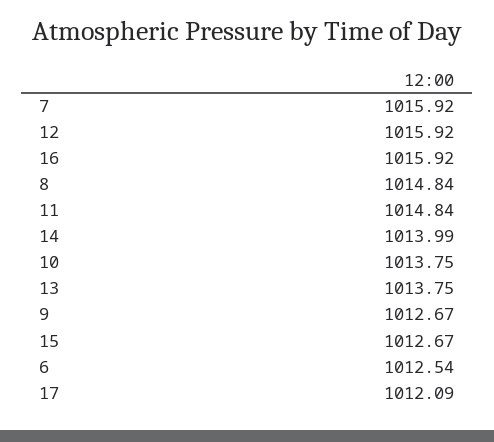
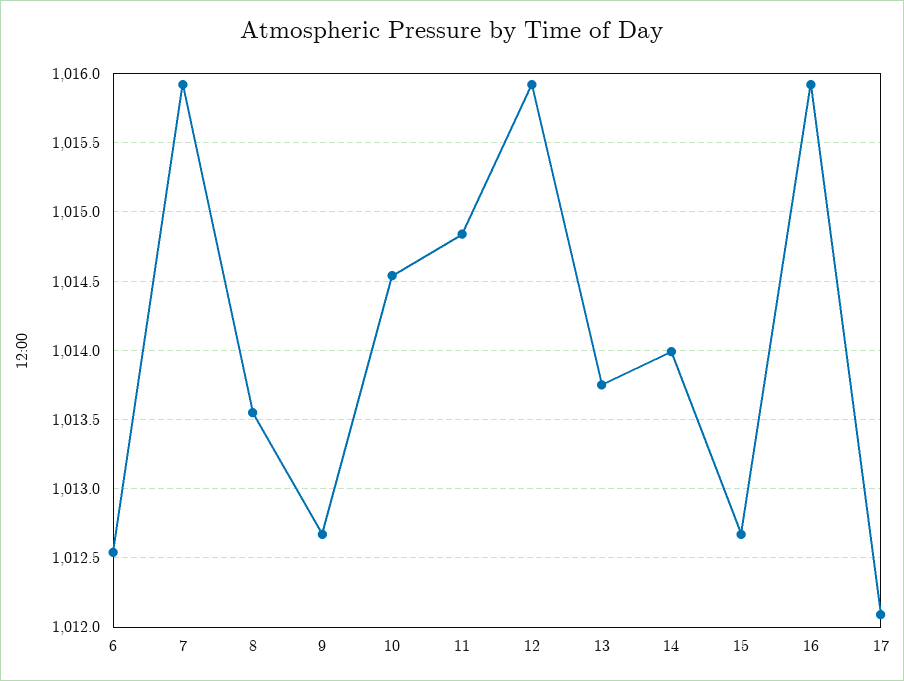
  {
    "7": 1015.92,
    "12": 1015.92,
    "16": 1015.92,
-   "8": 1014.84,
+   "8": 1013.55,
    "11": 1014.84,
    "14": 1013.99,
-   "10": 1013.75,
+   "10": 1014.55,
    "13": 1013.75,
    "9": 1012.67,
    "15": 1012.67,
    "6": 1012.54,
    "17": 1012.09
  }

